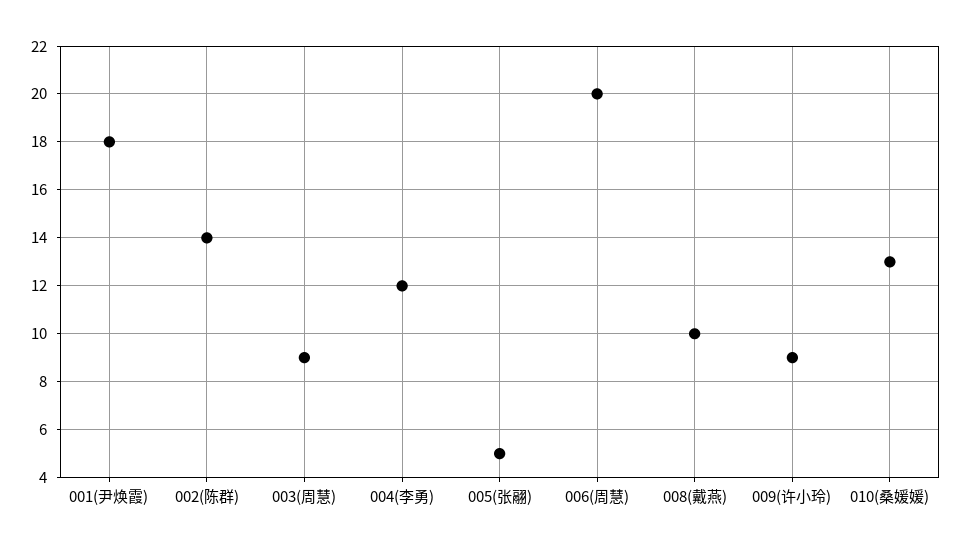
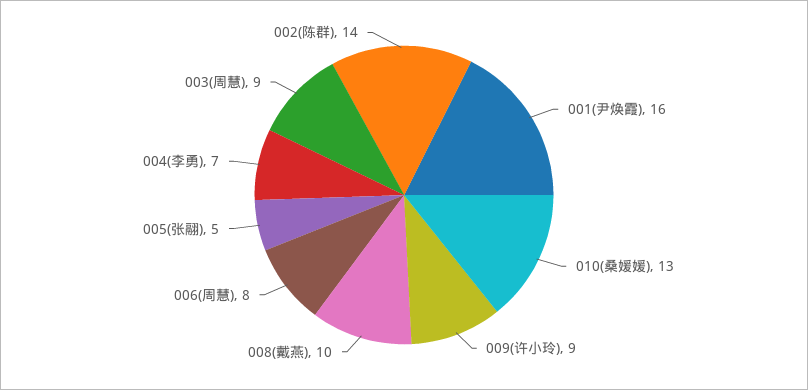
  {
-   "001(尹焕霞)": 18,
+   "001(尹焕霞)": 16,
    "002(陈群)": 14,
    "003(周慧)": 9,
-   "004(李勇)": 12,
+   "004(李勇)": 7,
    "005(张翮)": 5,
-   "006(周慧)": 20,
+   "006(周慧)": 8,
    "008(戴燕)": 10,
    "009(许小玲)": 9,
    "010(桑媛媛)": 13
  }

